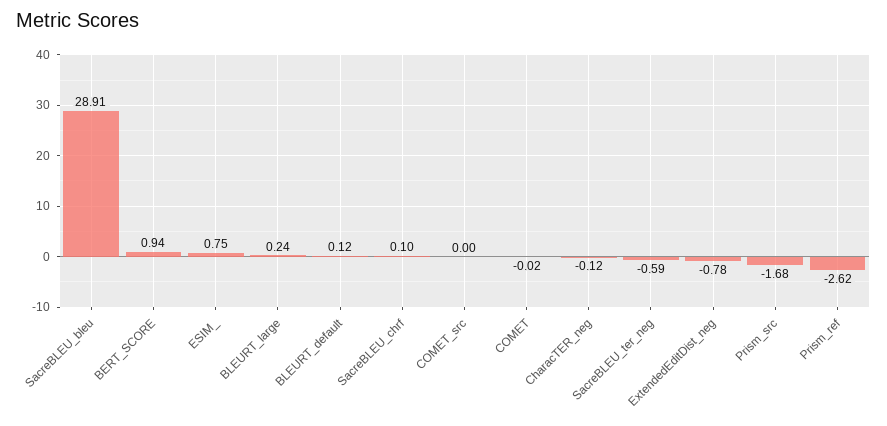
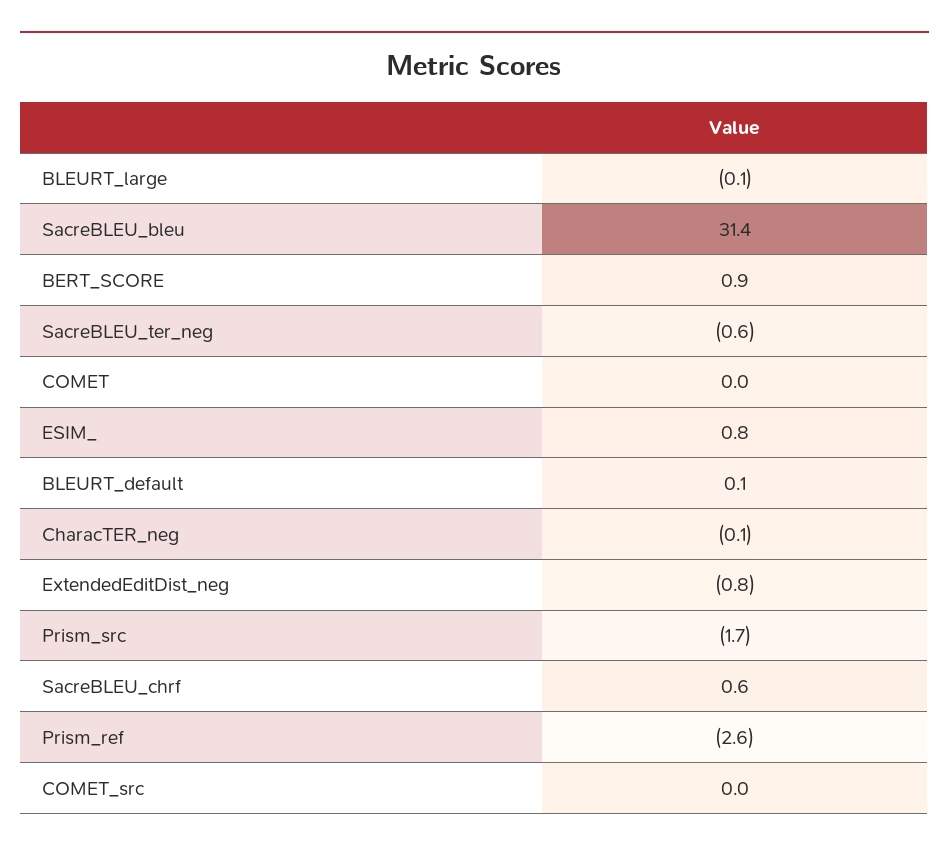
  {
-   "SacreBLEU_bleu": 28.91,
+   "SacreBLEU_bleu": 31.4,
    "BERT_SCORE": 0.94,
    "ESIM_": 0.75,
-   "BLEURT_large": 0.24,
+   "BLEURT_large": -0.1,
    "BLEURT_default": 0.12,
-   "SacreBLEU_chrf": 0.1,
+   "SacreBLEU_chrf": 0.6,
    "COMET_src": 0,
    "COMET": -0.02,
    "CharacTER_neg": -0.12,
    "SacreBLEU_ter_neg": -0.59,
    "ExtendedEditDist_neg": -0.78,
    "Prism_src": -1.68,
    "Prism_ref": -2.62
  }

